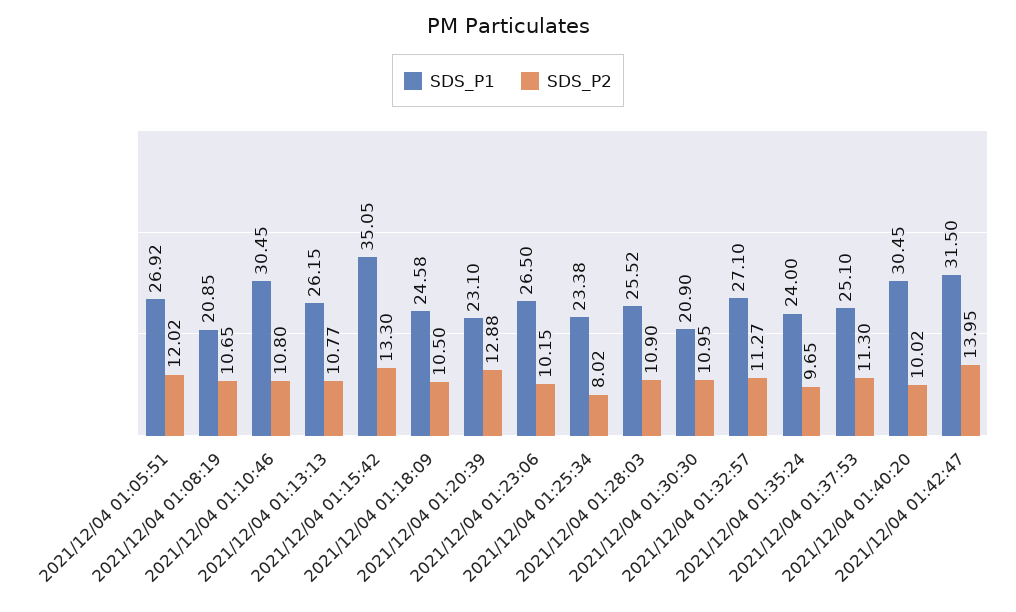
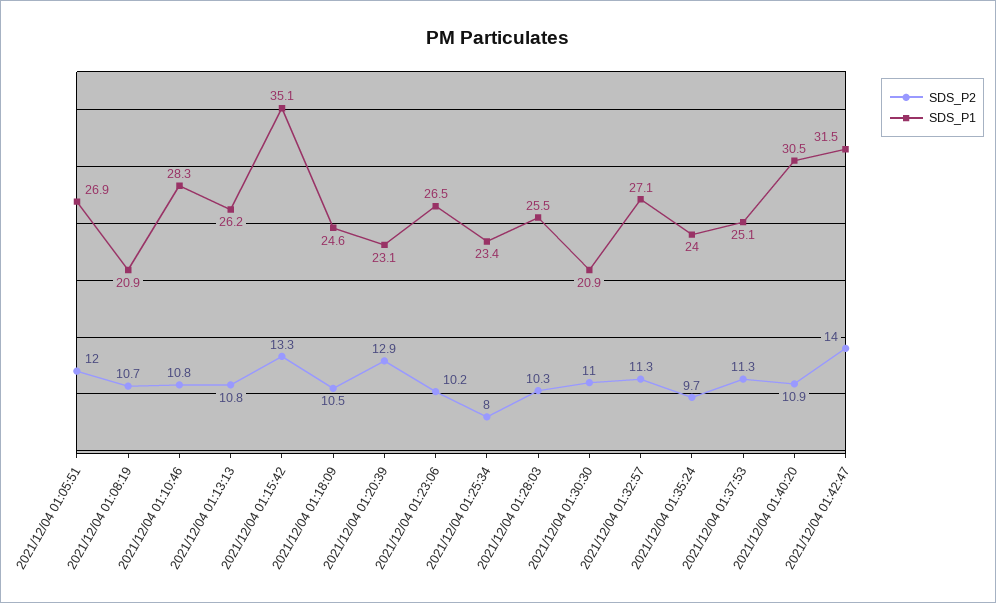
  {
    "SDS_P1": {
      "2021/12/04 01:05:51": 26.92,
      "2021/12/04 01:08:19": 20.85,
-     "2021/12/04 01:10:46": 30.45,
+     "2021/12/04 01:10:46": 28.3,
      "2021/12/04 01:13:13": 26.15,
      "2021/12/04 01:15:42": 35.05,
      "2021/12/04 01:18:09": 24.58,
      "2021/12/04 01:20:39": 23.1,
      "2021/12/04 01:23:06": 26.5,
      "2021/12/04 01:25:34": 23.38,
      "2021/12/04 01:28:03": 25.52,
      "2021/12/04 01:30:30": 20.9,
      "2021/12/04 01:32:57": 27.1,
      "2021/12/04 01:35:24": 24,
      "2021/12/04 01:37:53": 25.1,
      "2021/12/04 01:40:20": 30.45,
      "2021/12/04 01:42:47": 31.5
    },
    "SDS_P2": {
      "2021/12/04 01:05:51": 12.02,
      "2021/12/04 01:08:19": 10.65,
      "2021/12/04 01:10:46": 10.8,
      "2021/12/04 01:13:13": 10.77,
      "2021/12/04 01:15:42": 13.3,
      "2021/12/04 01:18:09": 10.5,
      "2021/12/04 01:20:39": 12.88,
      "2021/12/04 01:23:06": 10.15,
      "2021/12/04 01:25:34": 8.02,
-     "2021/12/04 01:28:03": 10.9,
+     "2021/12/04 01:28:03": 10.3,
      "2021/12/04 01:30:30": 10.95,
      "2021/12/04 01:32:57": 11.27,
      "2021/12/04 01:35:24": 9.65,
      "2021/12/04 01:37:53": 11.3,
-     "2021/12/04 01:40:20": 10.02,
+     "2021/12/04 01:40:20": 10.9,
      "2021/12/04 01:42:47": 13.95
    }
  }

